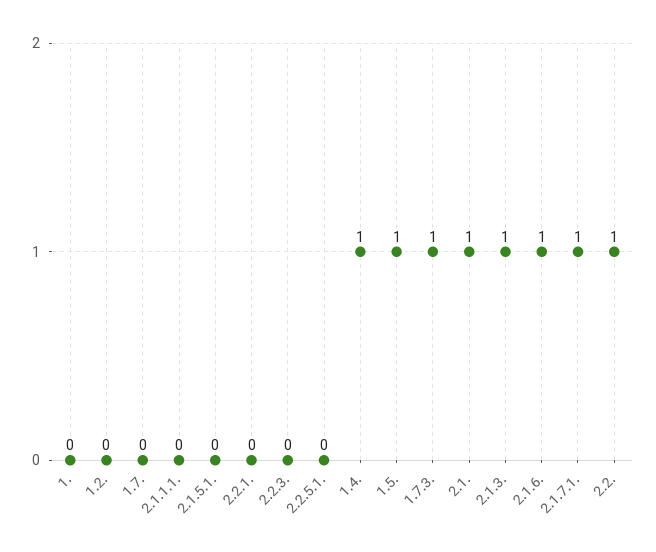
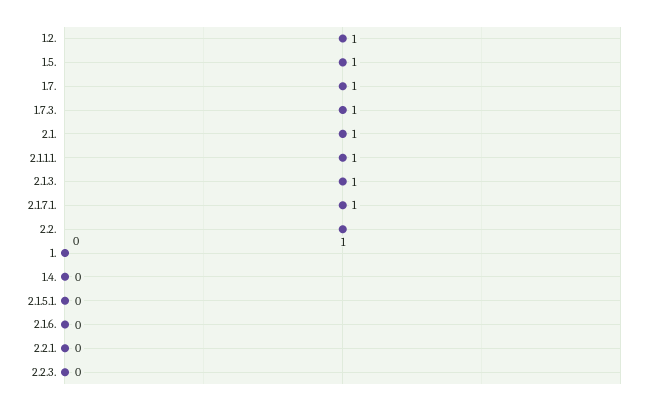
  {
    "1.": 0,
-   "1.2.": 0,
+   "1.2.": 1,
-   "1.7.": 0,
+   "1.7.": 1,
-   "2.1.1.1.": 0,
+   "2.1.1.1.": 1,
    "2.1.5.1.": 0,
    "2.2.1.": 0,
    "2.2.3.": 0,
-   "2.2.5.1.": 0,
-   "1.4.": 1,
+   "1.4.": 0,
    "1.5.": 1,
    "1.7.3.": 1,
    "2.1.": 1,
    "2.1.3.": 1,
-   "2.1.6.": 1,
+   "2.1.6.": 0,
    "2.1.7.1.": 1,
    "2.2.": 1
  }

